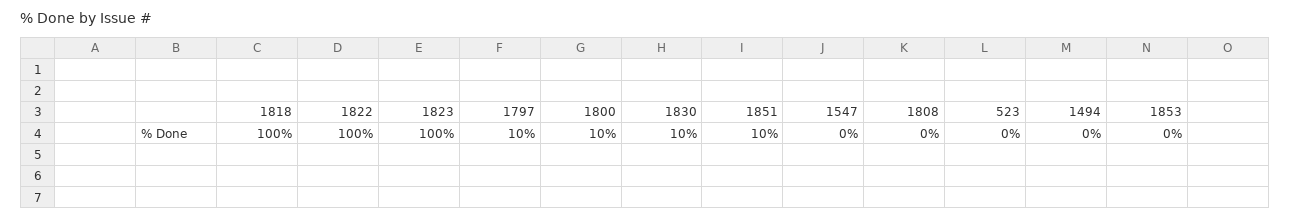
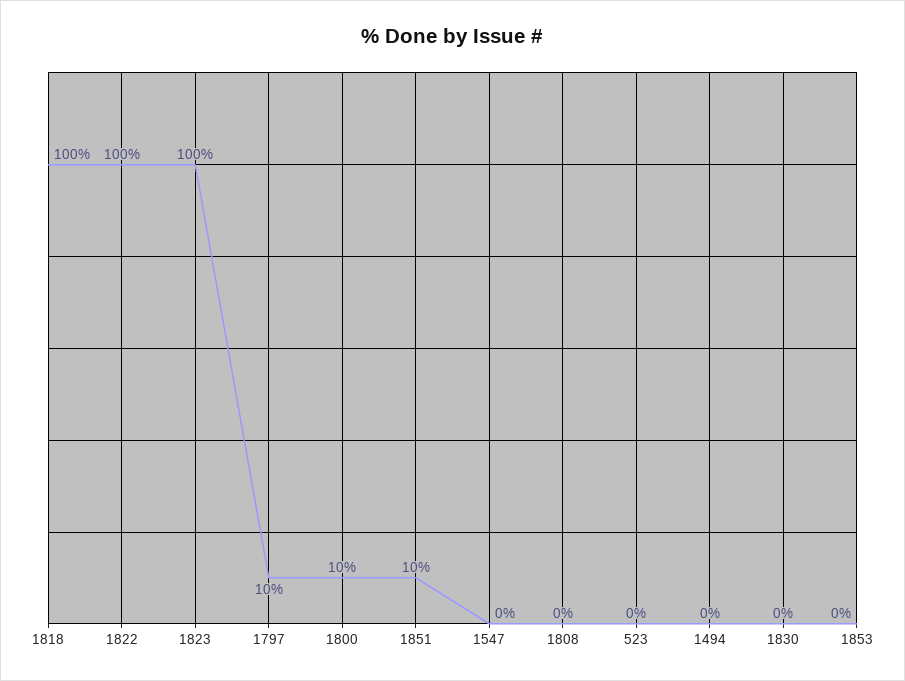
  {
    "1818": 100,
    "1822": 100,
    "1823": 100,
    "1797": 10,
    "1800": 10,
-   "1830": 10,
+   "1830": 0,
    "1851": 10,
    "1547": 0,
    "1808": 0,
    "523": 0,
    "1494": 0,
    "1853": 0
  }

